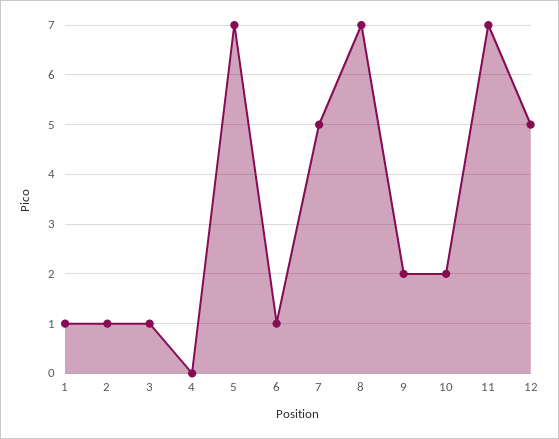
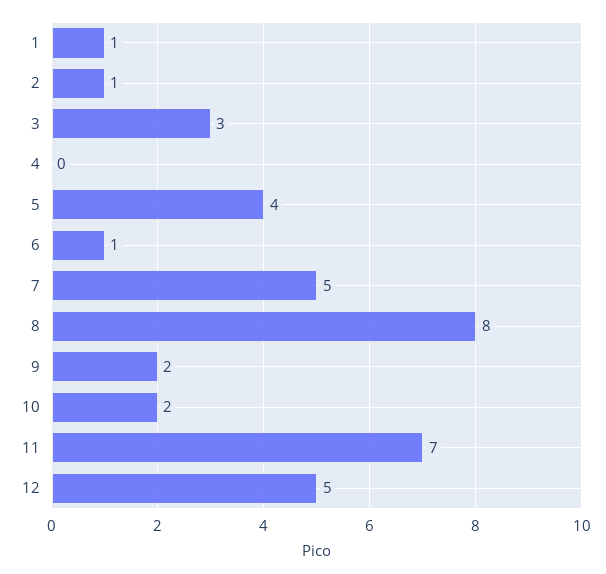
  {
    "1": 1,
    "2": 1,
-   "3": 1,
+   "3": 3,
    "4": 0,
-   "5": 7,
+   "5": 4,
    "6": 1,
    "7": 5,
-   "8": 7,
+   "8": 8,
    "9": 2,
    "10": 2,
    "11": 7,
    "12": 5
  }

